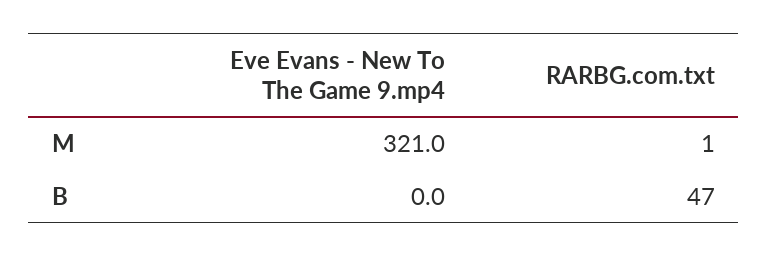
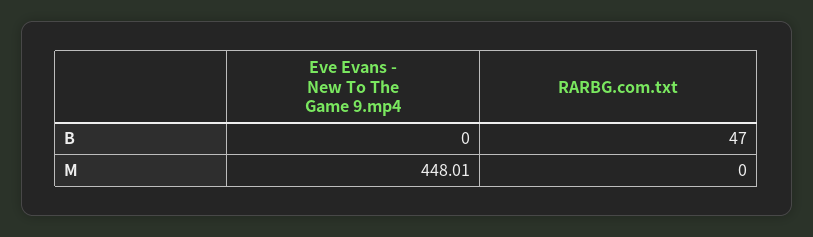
  {
    "Eve Evans - New To The Game 9.mp4": {
-     "M": 321,
+     "M": 448.01,
      "B": 0
    },
    "RARBG.com.txt": {
-     "M": 1,
+     "M": 0,
      "B": 47
    }
  }

